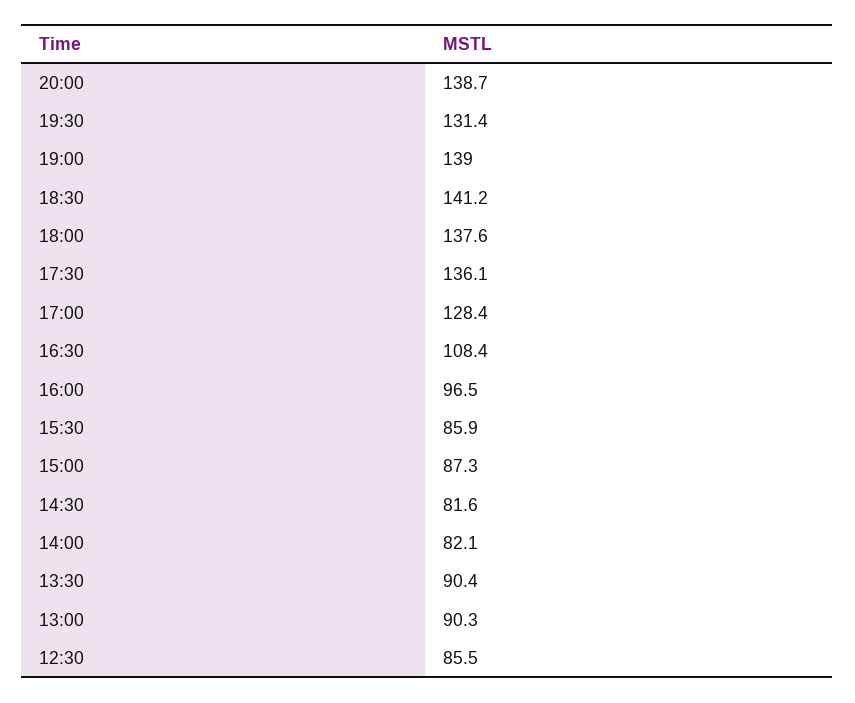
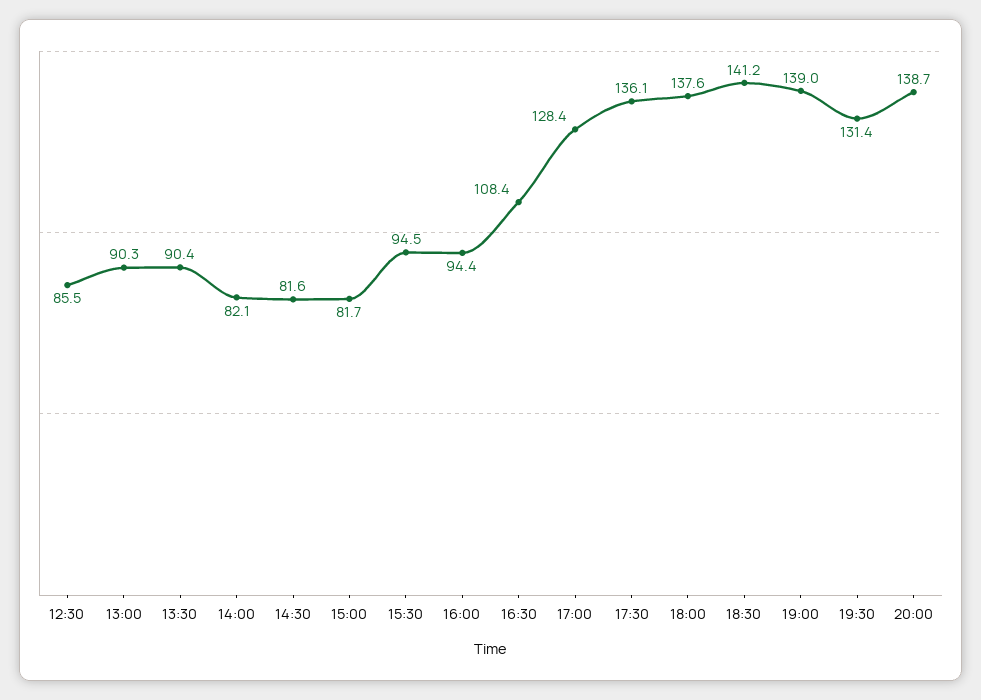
  {
    "20:00": 138.7,
    "19:30": 131.4,
    "19:00": 139,
    "18:30": 141.2,
    "18:00": 137.6,
    "17:30": 136.1,
    "17:00": 128.4,
    "16:30": 108.4,
-   "16:00": 96.5,
+   "16:00": 94.4,
-   "15:30": 85.9,
+   "15:30": 94.5,
-   "15:00": 87.3,
+   "15:00": 81.7,
    "14:30": 81.6,
    "14:00": 82.1,
    "13:30": 90.4,
    "13:00": 90.3,
    "12:30": 85.5
  }

